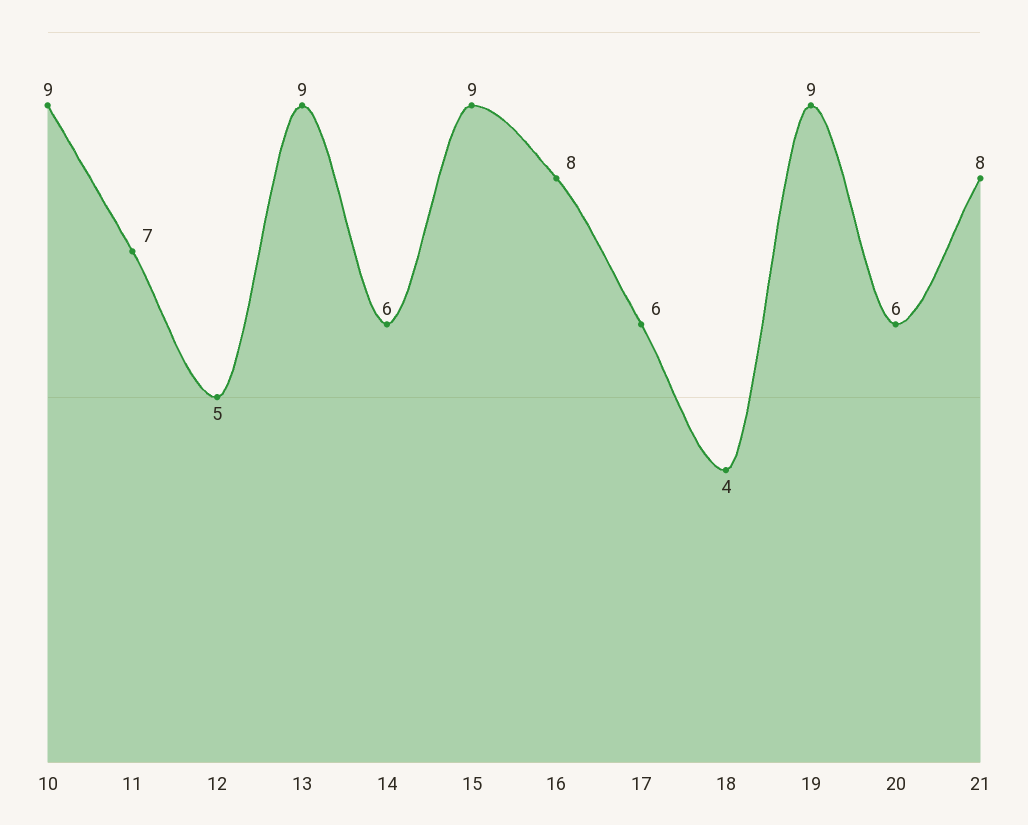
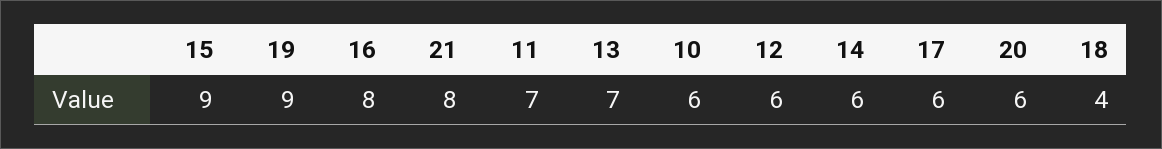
  {
-   "10": 9,
+   "10": 6,
    "11": 7,
-   "12": 5,
+   "12": 6,
-   "13": 9,
+   "13": 7,
    "14": 6,
    "15": 9,
    "16": 8,
    "17": 6,
    "18": 4,
    "19": 9,
    "20": 6,
    "21": 8
  }

